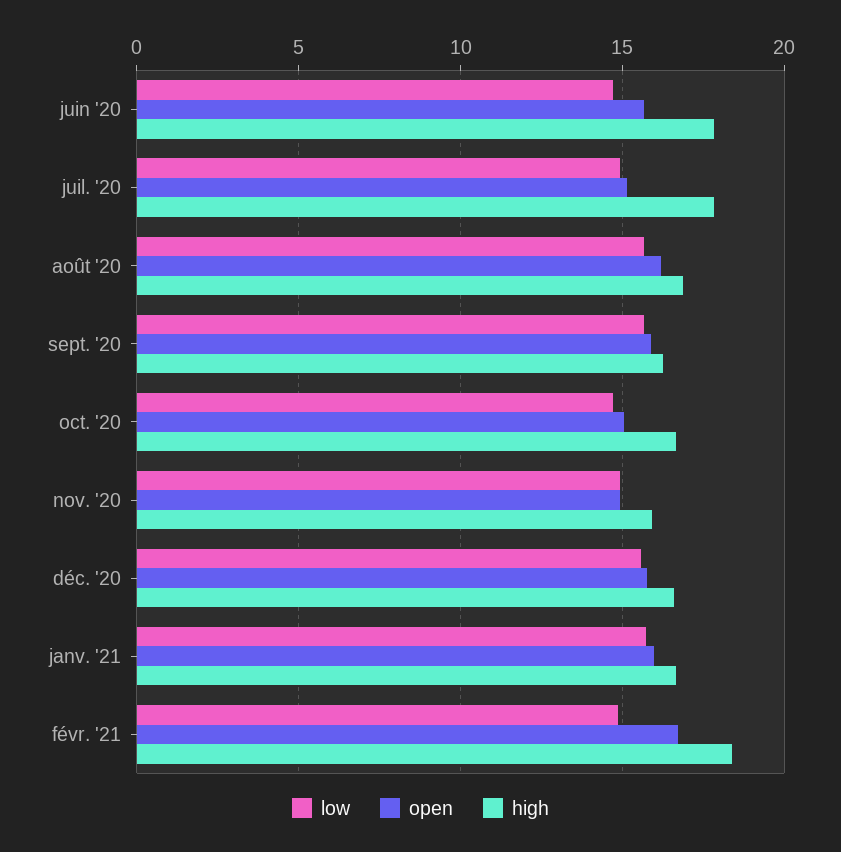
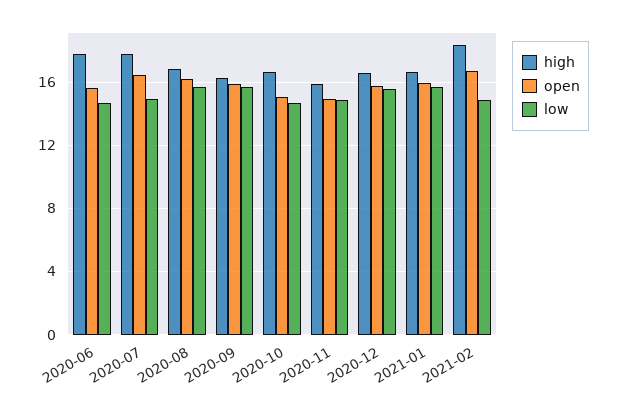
  {
    "low": {
      "juin '20": 14.5,
      "juil. '20": 15,
      "août '20": 15.5,
      "sept. '20": 15.5,
      "oct. '20": 14.5,
      "nov. '20": 15,
      "déc. '20": 15.5,
      "janv. '21": 15.5,
      "févr. '21": 15
    },
    "open": {
      "juin '20": 15.5,
-     "juil. '20": 15,
+     "juil. '20": 16.5,
      "août '20": 16,
      "sept. '20": 16,
      "oct. '20": 15,
      "nov. '20": 15,
      "déc. '20": 16,
      "janv. '21": 16,
      "févr. '21": 16.5
    },
    "high": {
      "juin '20": 18,
      "juil. '20": 18,
      "août '20": 17,
      "sept. '20": 16.5,
      "oct. '20": 16.5,
      "nov. '20": 16,
      "déc. '20": 16.5,
      "janv. '21": 16.5,
      "févr. '21": 18.5
    }
  }

